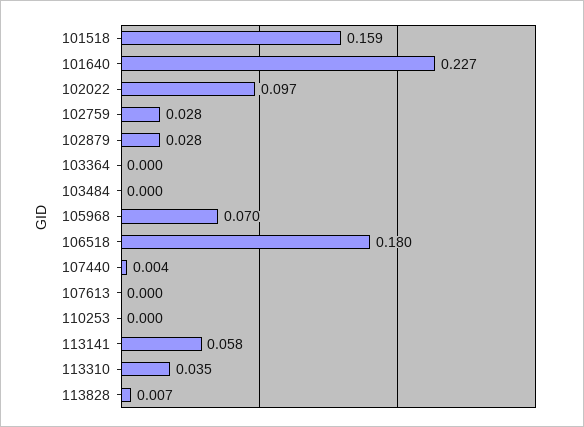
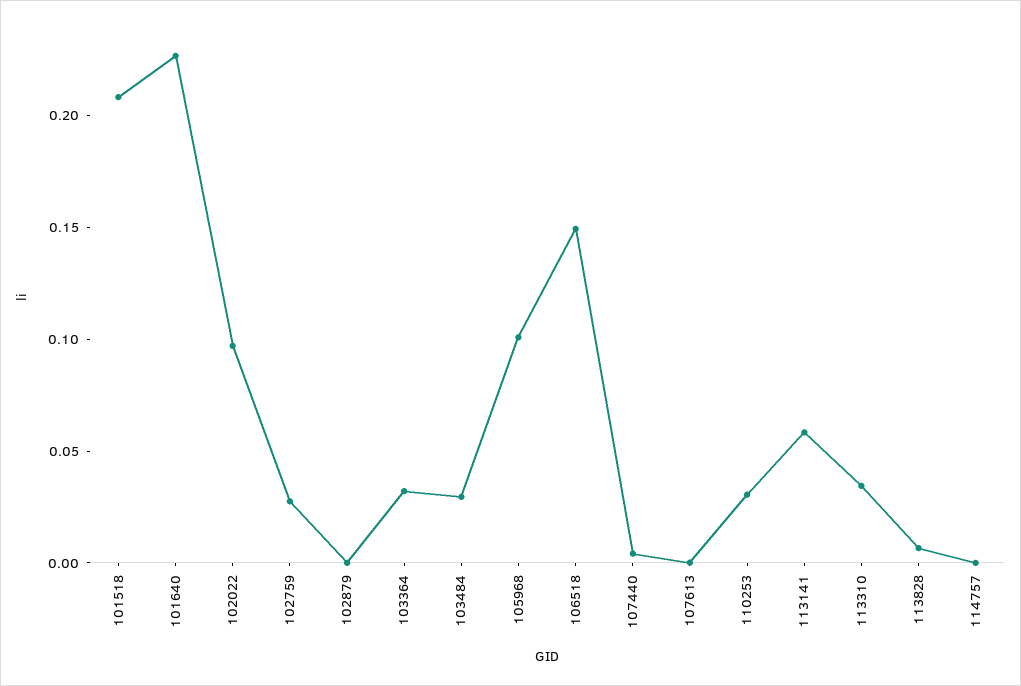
  {
-   "101518": 0.159,
+   "101518": 0.21,
    "101640": 0.227,
    "102022": 0.097,
    "102759": 0.028,
-   "102879": 0.028,
+   "102879": 0,
-   "103364": 0,
+   "103364": 0.03,
-   "103484": 0,
+   "103484": 0.03,
-   "105968": 0.07,
+   "105968": 0.1,
-   "106518": 0.18,
+   "106518": 0.15,
    "107440": 0.004,
    "107613": 0,
-   "110253": 0,
+   "110253": 0.03,
    "113141": 0.058,
    "113310": 0.035,
-   "113828": 0.007
+   "113828": 0.007,
+   "114757": 0
  }

